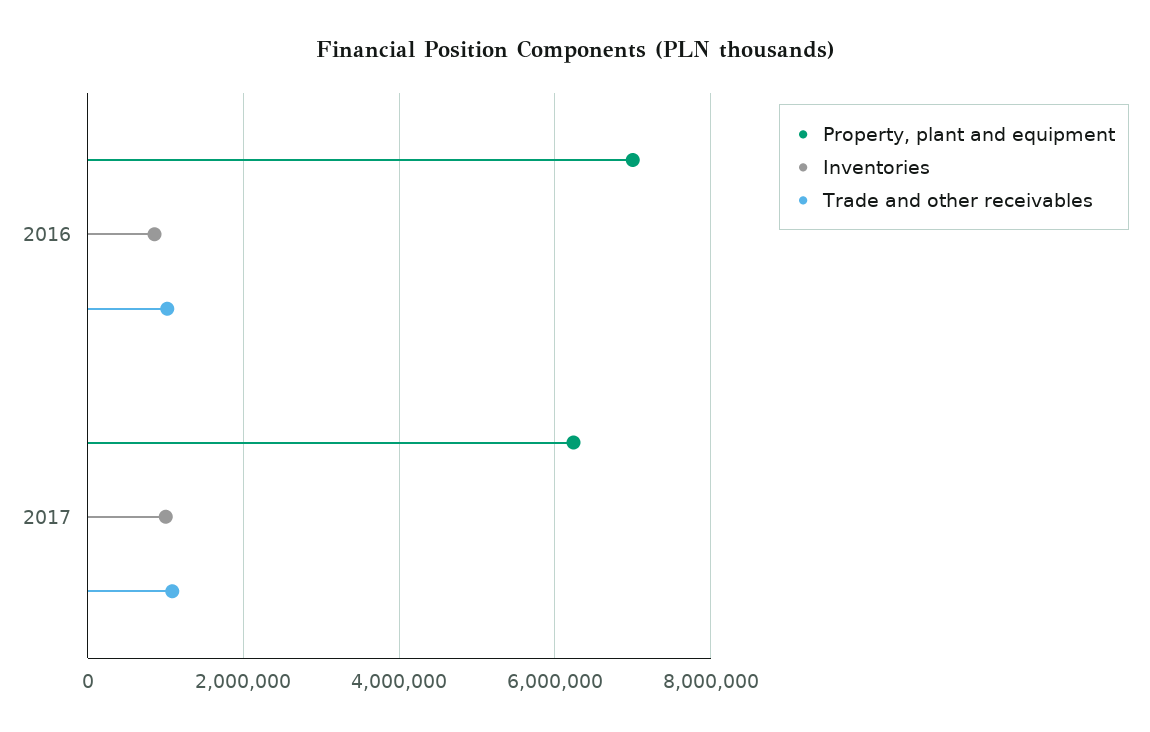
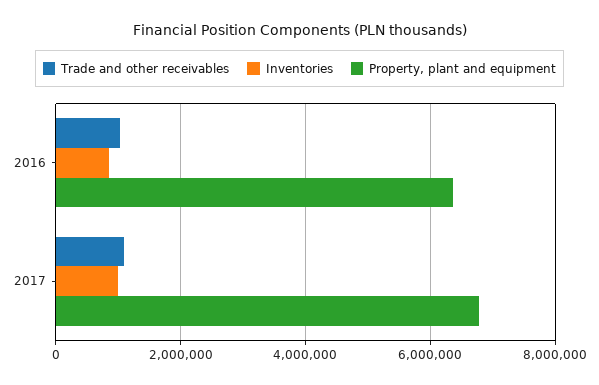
  {
    "Property, plant and equipment": {
-     "2016": 7000000,
+     "2016": 6400000,
-     "2017": 6200000
+     "2017": 6800000
    },
    "Inventories": {
      "2016": 800000,
      "2017": 1000000
    },
    "Trade and other receivables": {
      "2016": 1000000,
      "2017": 1000000
    }
  }

